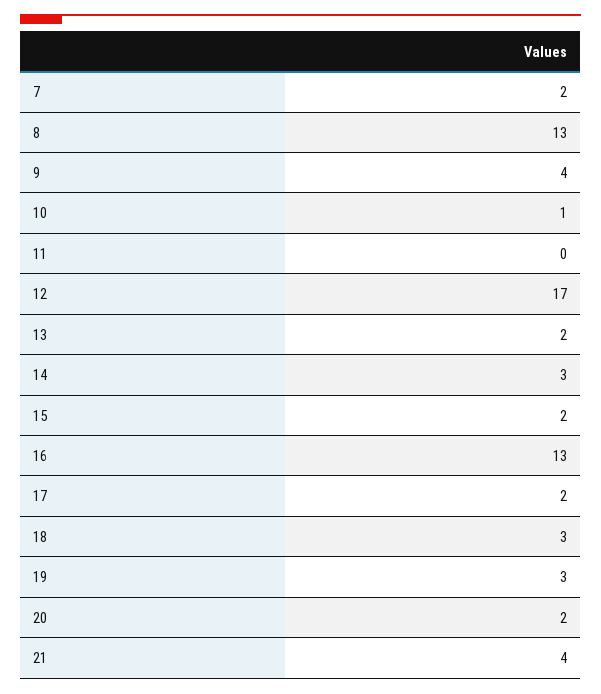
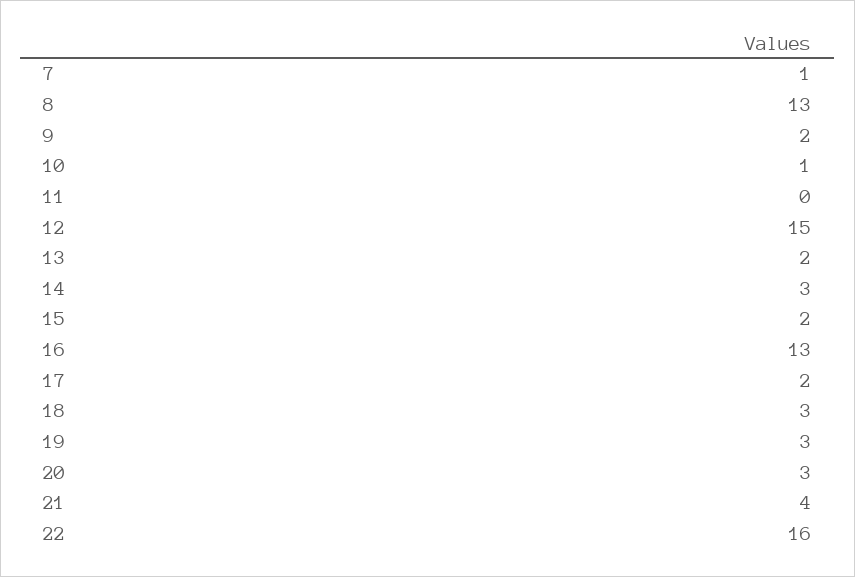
  {
-   "7": 2,
+   "7": 1,
    "8": 13,
-   "9": 4,
+   "9": 2,
    "10": 1,
    "11": 0,
-   "12": 17,
+   "12": 15,
    "13": 2,
    "14": 3,
    "15": 2,
    "16": 13,
    "17": 2,
    "18": 3,
    "19": 3,
-   "20": 2,
+   "20": 3,
-   "21": 4
+   "21": 4,
+   "22": 16
  }

